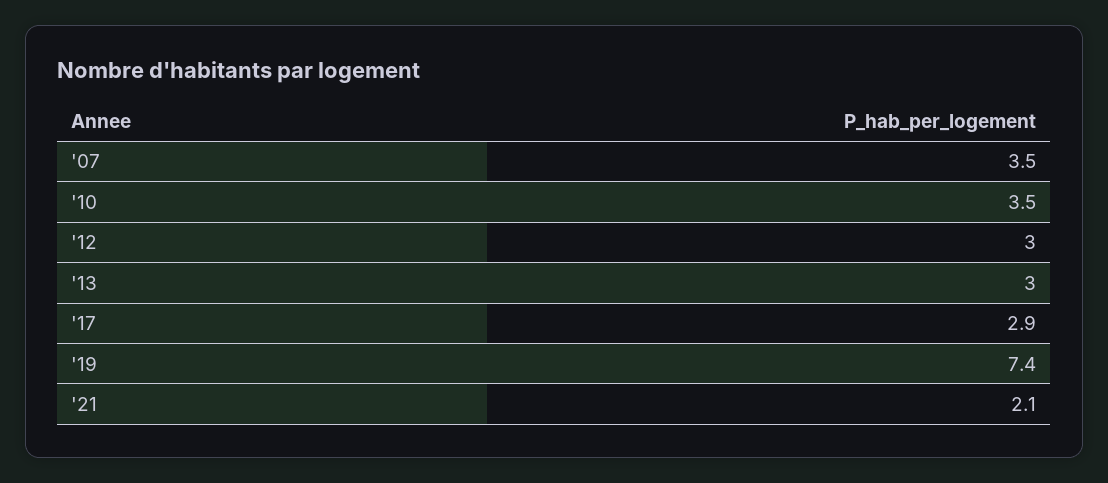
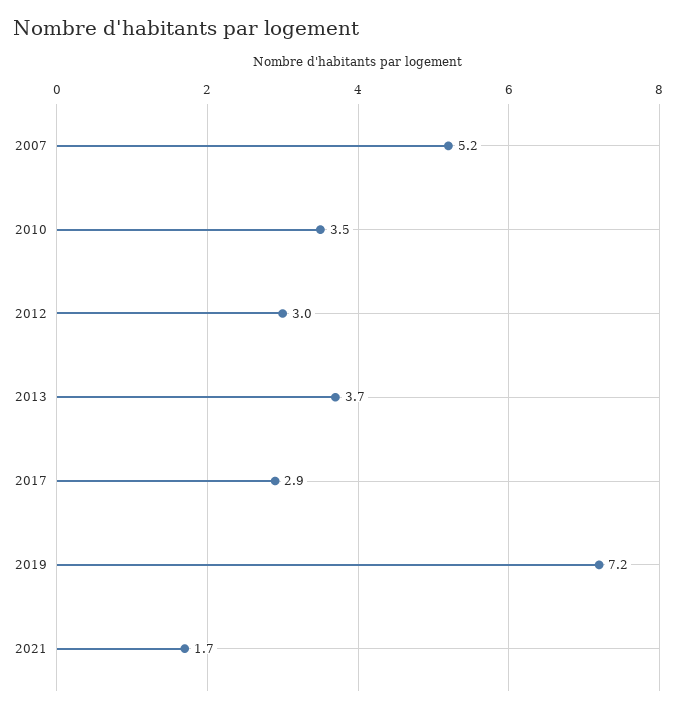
  {
-   "'07": 3.5,
+   "'07": 5.2,
    "'10": 3.5,
    "'12": 3,
-   "'13": 3,
+   "'13": 3.7,
    "'17": 2.9,
-   "'19": 7.4,
+   "'19": 7.2,
-   "'21": 2.1
+   "'21": 1.7
  }

